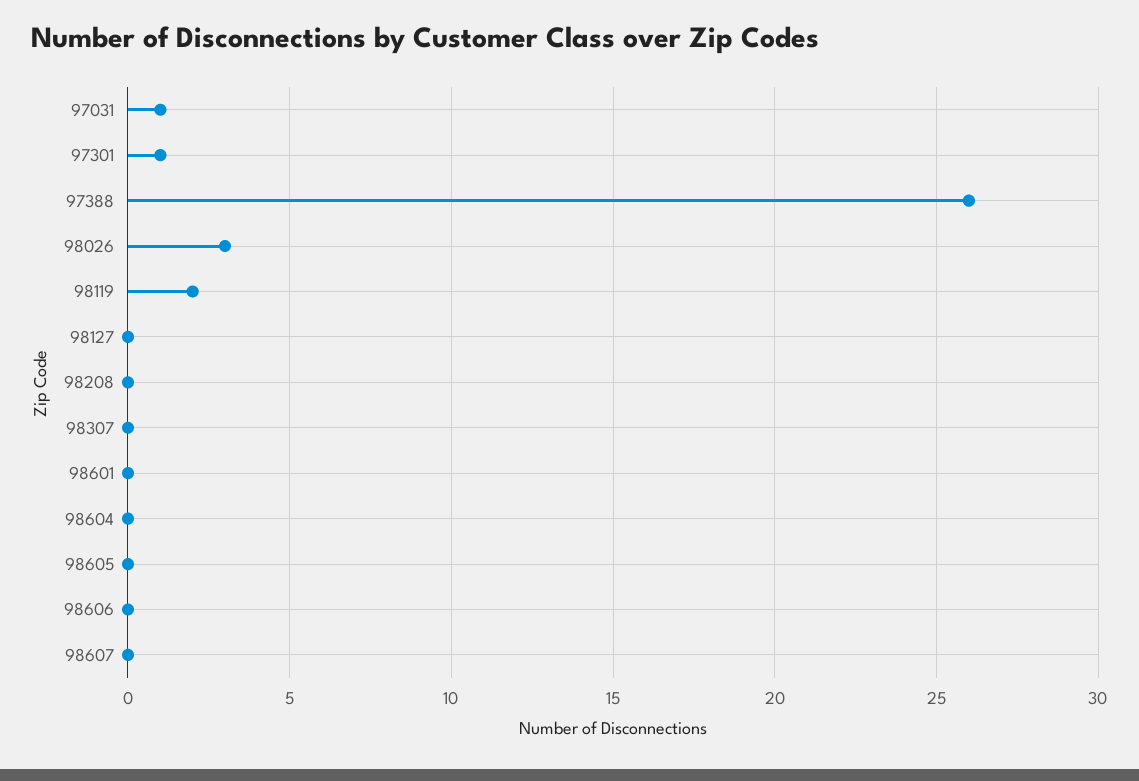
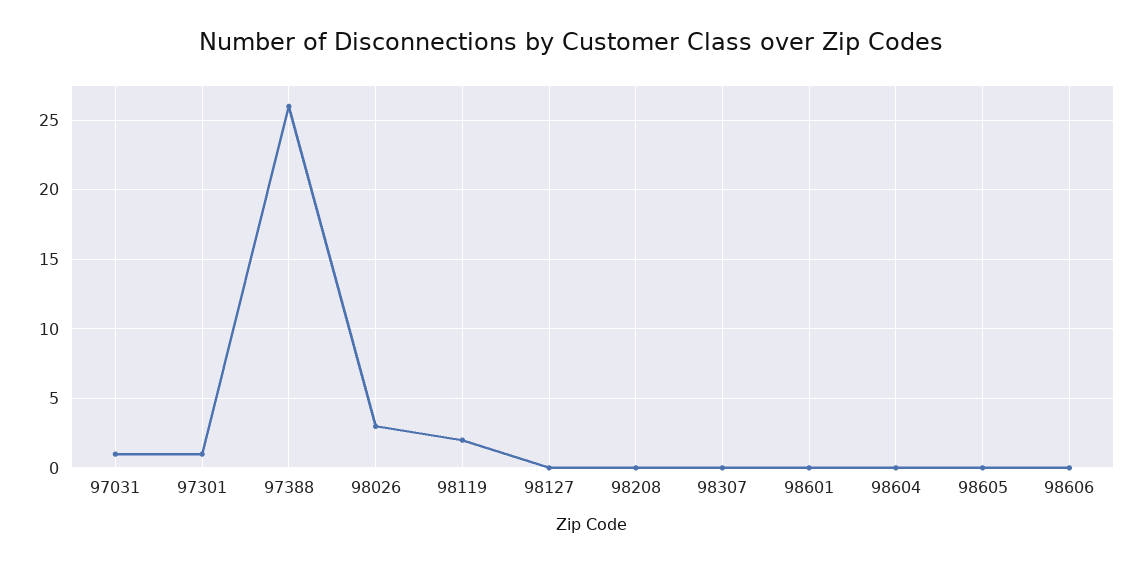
  {
    "97031": 1,
    "97301": 1,
    "97388": 26,
    "98026": 3,
    "98119": 2,
    "98127": 0,
    "98208": 0,
    "98307": 0,
    "98601": 0,
    "98604": 0,
    "98605": 0,
-   "98606": 0,
+   "98606": 0
-   "98607": 0
  }

